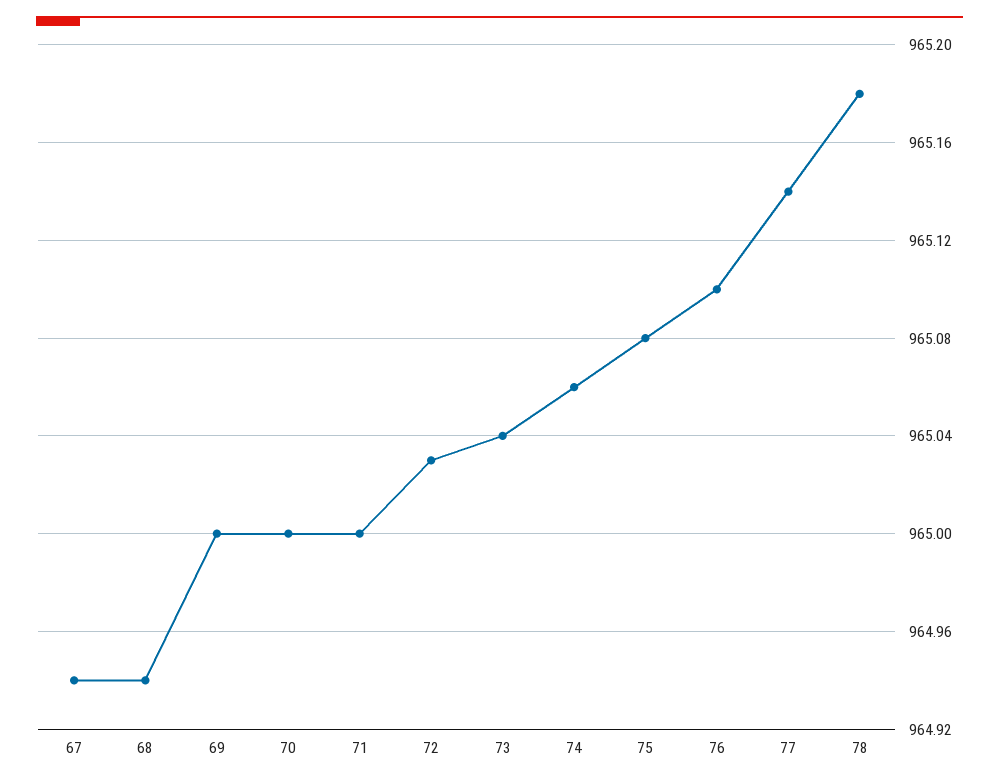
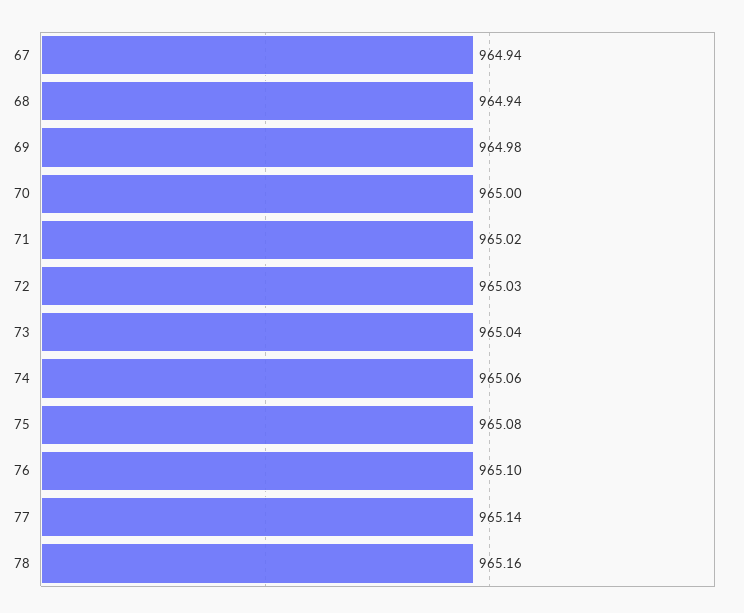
  {
    "67": 964.94,
    "68": 964.94,
-   "69": 965,
+   "69": 964.98,
    "70": 965,
-   "71": 965,
+   "71": 965.02,
    "72": 965.03,
    "73": 965.04,
    "74": 965.06,
    "75": 965.08,
    "76": 965.1,
    "77": 965.14,
-   "78": 965.18
+   "78": 965.16
  }

